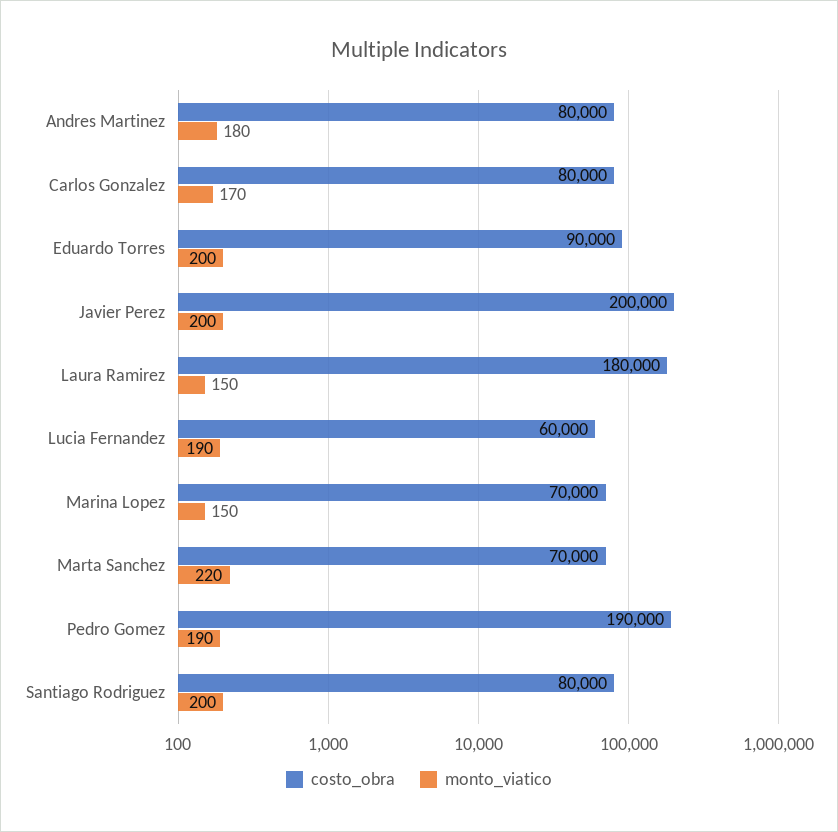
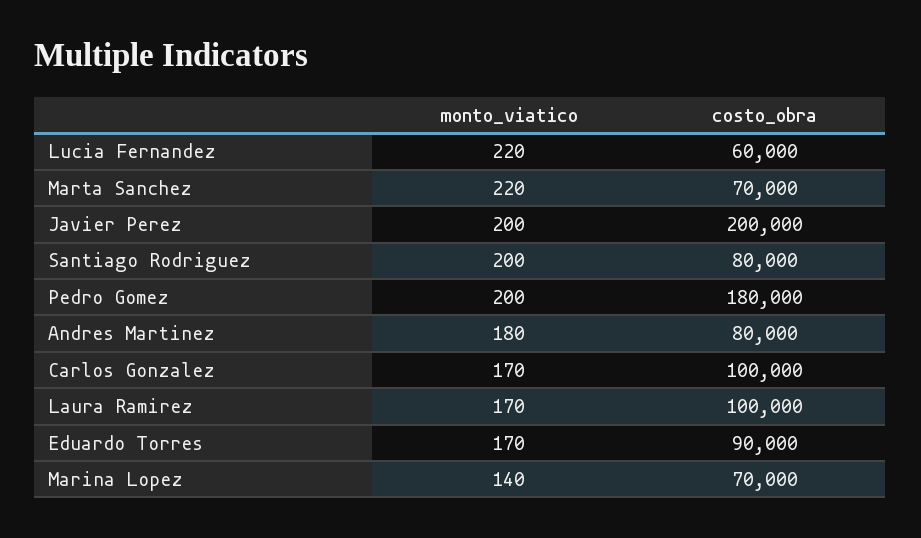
  {
    "costo_obra": {
      "Andres Martinez": 80000,
-     "Carlos Gonzalez": 80000,
+     "Carlos Gonzalez": 100000,
      "Eduardo Torres": 90000,
      "Javier Perez": 200000,
-     "Laura Ramirez": 180000,
+     "Laura Ramirez": 100000,
      "Lucia Fernandez": 60000,
      "Marina Lopez": 70000,
      "Marta Sanchez": 70000,
-     "Pedro Gomez": 190000,
+     "Pedro Gomez": 180000,
      "Santiago Rodriguez": 80000
    },
    "monto_viatico": {
      "Andres Martinez": 180,
      "Carlos Gonzalez": 170,
-     "Eduardo Torres": 200,
+     "Eduardo Torres": 170,
      "Javier Perez": 200,
-     "Laura Ramirez": 150,
+     "Laura Ramirez": 170,
-     "Lucia Fernandez": 190,
+     "Lucia Fernandez": 220,
-     "Marina Lopez": 150,
+     "Marina Lopez": 140,
      "Marta Sanchez": 220,
-     "Pedro Gomez": 190,
+     "Pedro Gomez": 200,
      "Santiago Rodriguez": 200
    }
  }

